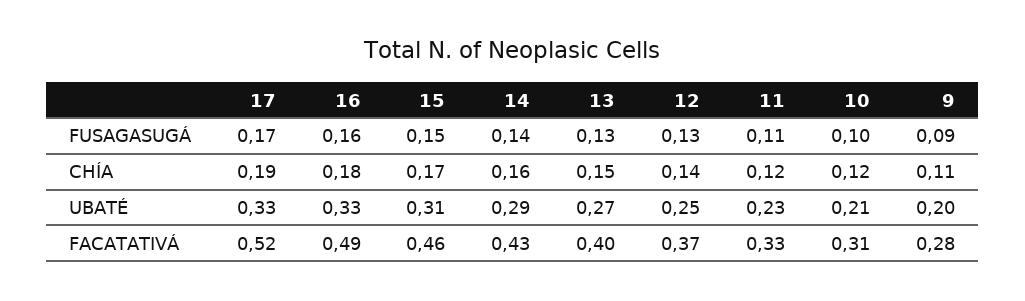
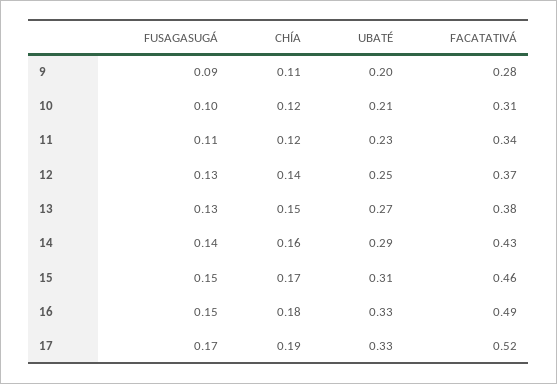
  {
    "17": {
      "FUSAGASUGÁ": 0.17,
      "CHÍA": 0.19,
      "UBATÉ": 0.33,
      "FACATATIVÁ": 0.52
    },
    "16": {
-     "FUSAGASUGÁ": 0.16,
+     "FUSAGASUGÁ": 0.15,
      "CHÍA": 0.18,
      "UBATÉ": 0.33,
      "FACATATIVÁ": 0.49
    },
    "15": {
      "FUSAGASUGÁ": 0.15,
      "CHÍA": 0.17,
      "UBATÉ": 0.31,
      "FACATATIVÁ": 0.46
    },
    "14": {
      "FUSAGASUGÁ": 0.14,
      "CHÍA": 0.16,
      "UBATÉ": 0.29,
      "FACATATIVÁ": 0.43
    },
    "13": {
      "FUSAGASUGÁ": 0.13,
      "CHÍA": 0.15,
      "UBATÉ": 0.27,
-     "FACATATIVÁ": 0.4
+     "FACATATIVÁ": 0.38
    },
    "12": {
      "FUSAGASUGÁ": 0.13,
      "CHÍA": 0.14,
      "UBATÉ": 0.25,
      "FACATATIVÁ": 0.37
    },
    "11": {
      "FUSAGASUGÁ": 0.11,
      "CHÍA": 0.12,
      "UBATÉ": 0.23,
-     "FACATATIVÁ": 0.33
+     "FACATATIVÁ": 0.34
    },
    "10": {
      "FUSAGASUGÁ": 0.1,
      "CHÍA": 0.12,
      "UBATÉ": 0.21,
      "FACATATIVÁ": 0.31
    },
    "9": {
      "FUSAGASUGÁ": 0.09,
      "CHÍA": 0.11,
      "UBATÉ": 0.2,
      "FACATATIVÁ": 0.28
    }
  }

